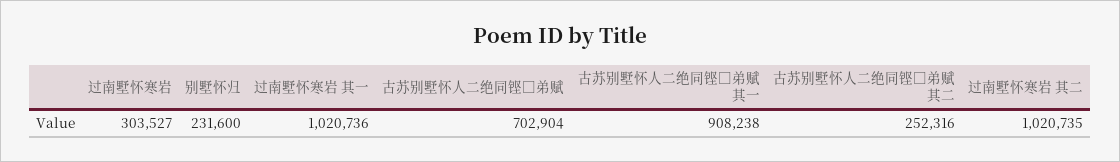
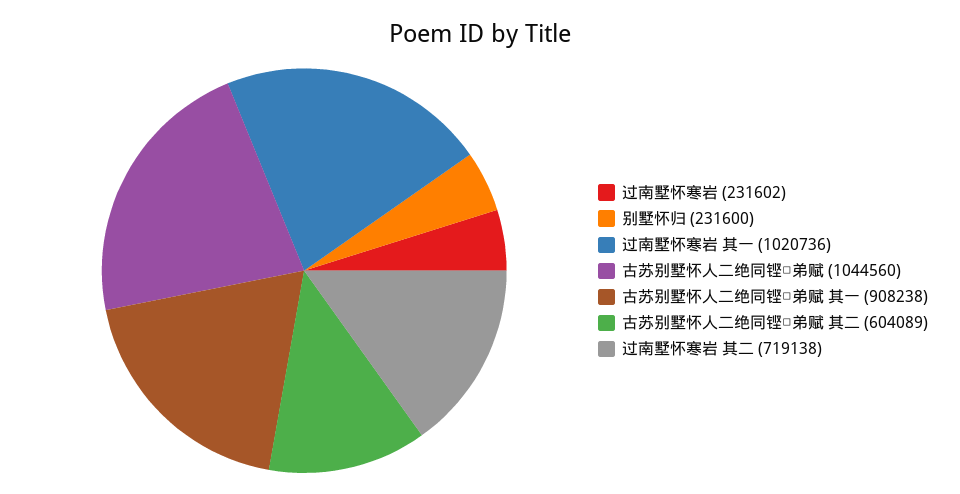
  {
-   "过南墅怀寒岩": 303527,
+   "过南墅怀寒岩": 231602,
    "别墅怀归": 231600,
    "过南墅怀寒岩 其一": 1020736,
-   "古苏别墅怀人二绝同铿□弟赋": 702904,
+   "古苏别墅怀人二绝同铿□弟赋": 1044560,
    "古苏别墅怀人二绝同铿□弟赋 其一": 908238,
-   "古苏别墅怀人二绝同铿□弟赋 其二": 252316,
+   "古苏别墅怀人二绝同铿□弟赋 其二": 604089,
-   "过南墅怀寒岩 其二": 1020735
+   "过南墅怀寒岩 其二": 719138
  }

